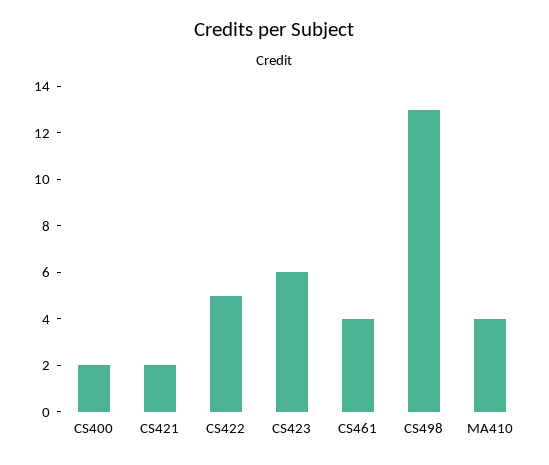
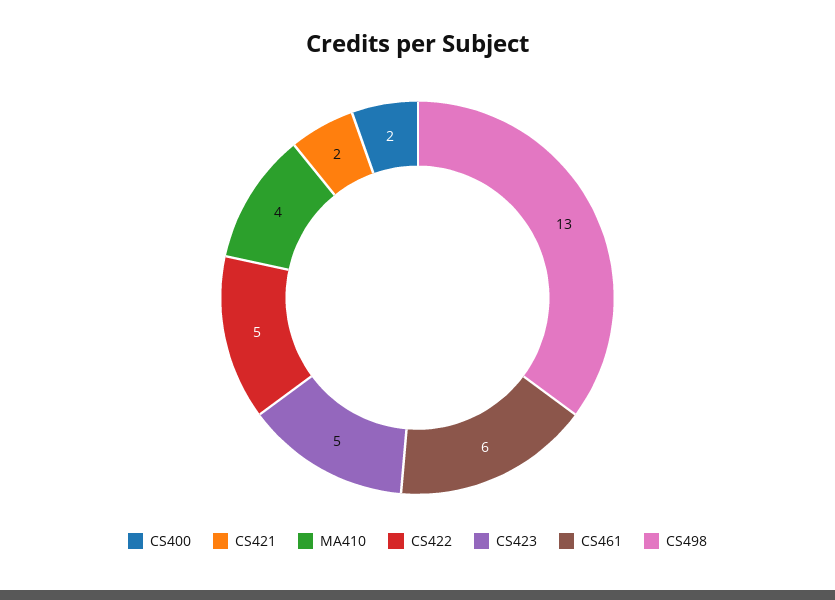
  {
    "CS400": 2,
    "CS421": 2,
    "CS422": 5,
-   "CS423": 6,
+   "CS423": 5,
-   "CS461": 4,
+   "CS461": 6,
    "CS498": 13,
    "MA410": 4
  }

